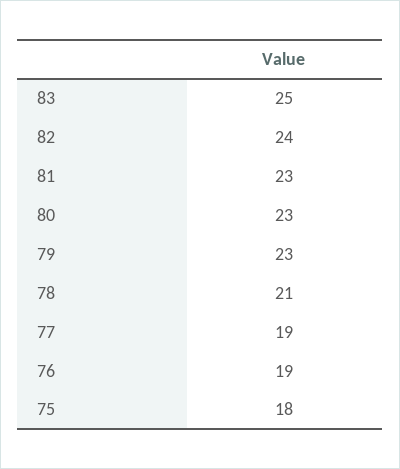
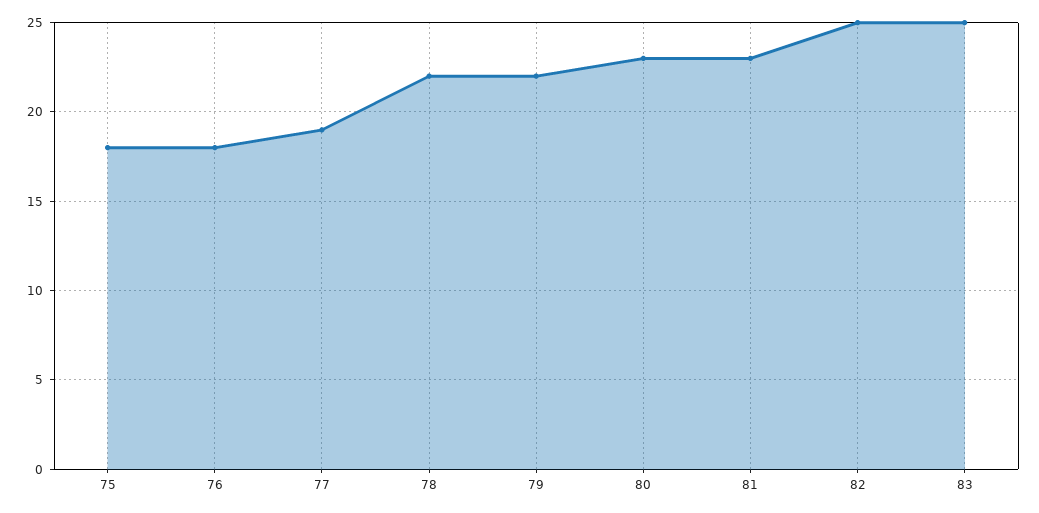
  {
    "83": 25,
-   "82": 24,
+   "82": 25,
    "81": 23,
    "80": 23,
-   "79": 23,
+   "79": 22,
-   "78": 21,
+   "78": 22,
    "77": 19,
-   "76": 19,
+   "76": 18,
    "75": 18
  }

